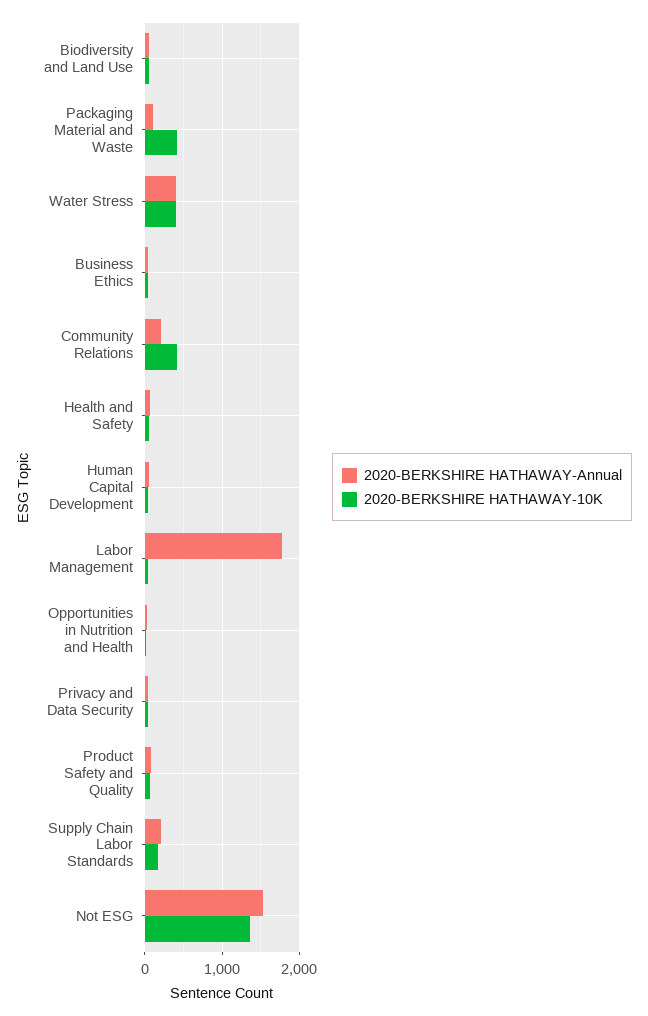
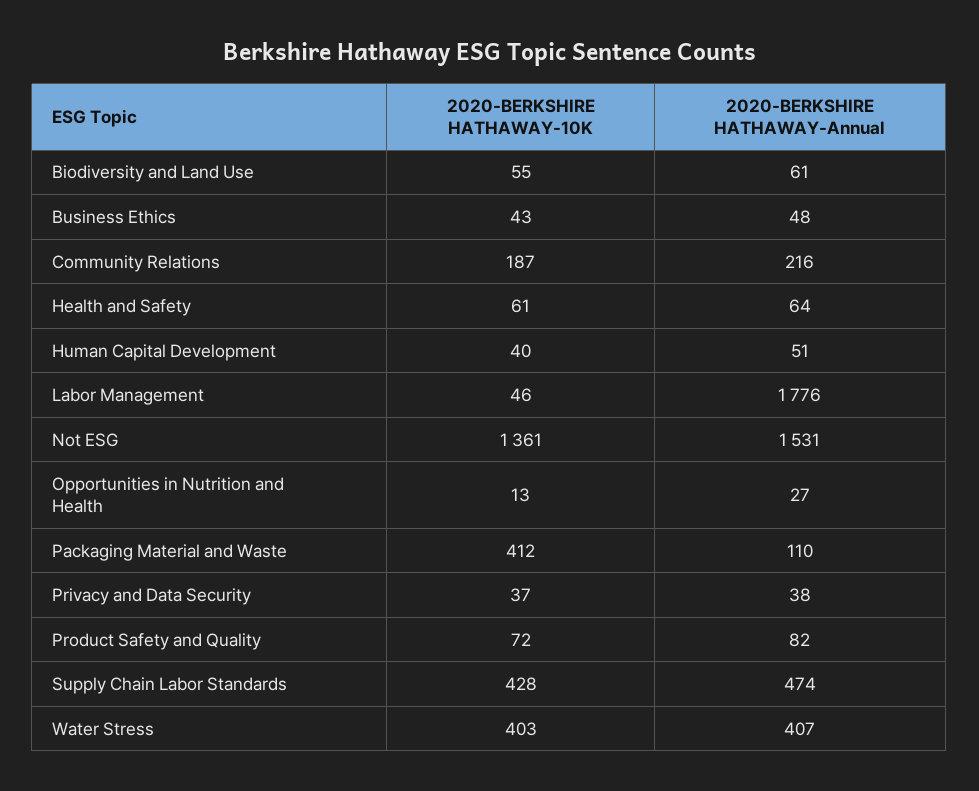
  {
    "2020-BERKSHIRE HATHAWAY-Annual": {
      "Biodiversity and Land Use": 61,
      "Packaging Material and Waste": 110,
      "Water Stress": 407,
      "Business Ethics": 48,
      "Community Relations": 216,
      "Health and Safety": 64,
      "Human Capital Development": 51,
      "Labor Management": 1776,
      "Opportunities in Nutrition and Health": 27,
      "Privacy and Data Security": 38,
      "Product Safety and Quality": 82,
-     "Supply Chain Labor Standards": 200,
+     "Supply Chain Labor Standards": 474,
      "Not ESG": 1531
    },
    "2020-BERKSHIRE HATHAWAY-10K": {
      "Biodiversity and Land Use": 55,
      "Packaging Material and Waste": 412,
      "Water Stress": 403,
      "Business Ethics": 43,
-     "Community Relations": 400,
+     "Community Relations": 187,
      "Health and Safety": 61,
      "Human Capital Development": 40,
      "Labor Management": 46,
      "Opportunities in Nutrition and Health": 13,
      "Privacy and Data Security": 37,
      "Product Safety and Quality": 72,
-     "Supply Chain Labor Standards": 200,
+     "Supply Chain Labor Standards": 428,
      "Not ESG": 1361
    }
  }

